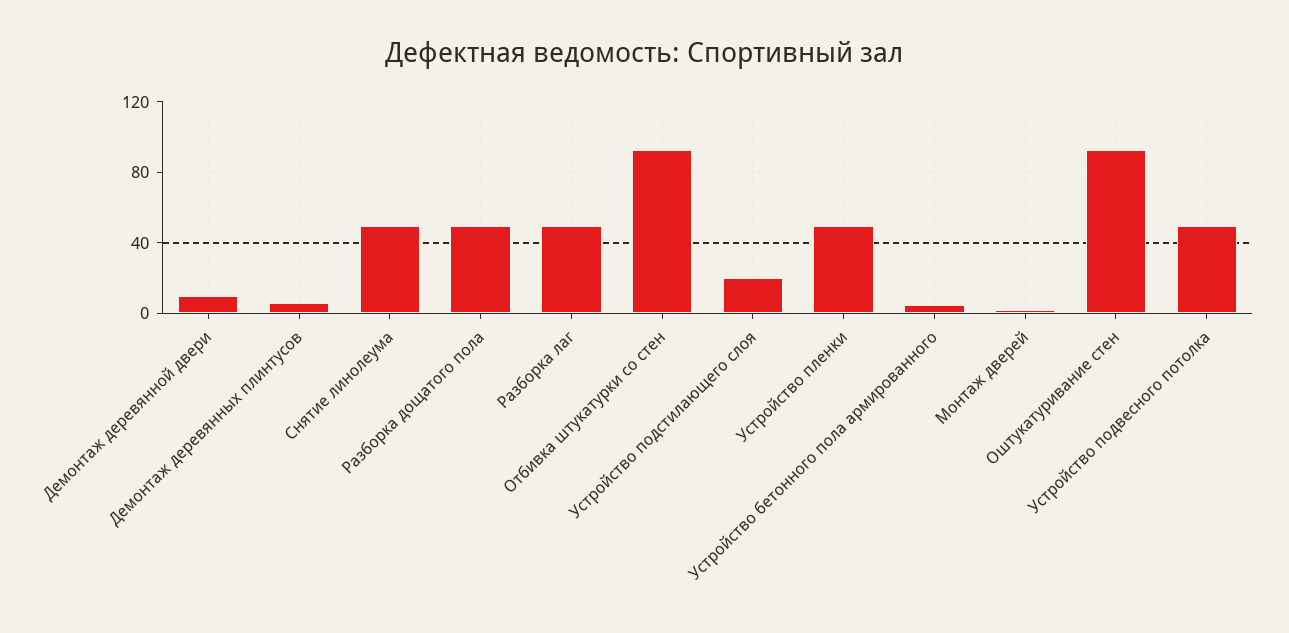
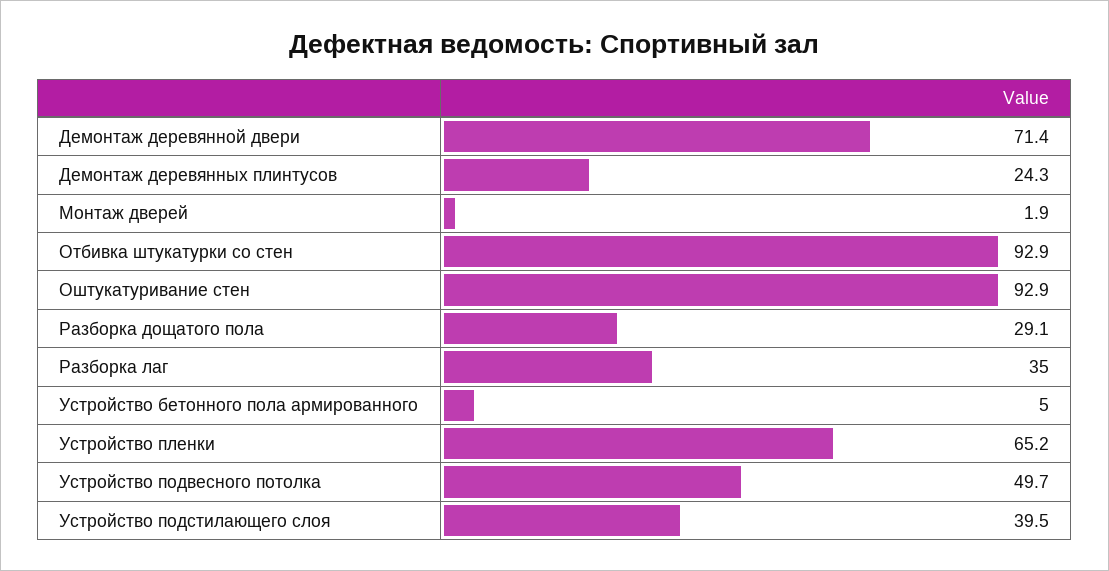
  {
-   "Демонтаж деревянной двери": 10,
+   "Демонтаж деревянной двери": 71.4,
-   "Демонтаж деревянных плинтусов": 5,
+   "Демонтаж деревянных плинтусов": 24.3,
-   "Снятие линолеума": 50,
-   "Разборка дощатого пола": 50,
+   "Разборка дощатого пола": 29.1,
-   "Разборка лаг": 50,
+   "Разборка лаг": 35,
    "Отбивка штукатурки со стен": 92.9,
-   "Устройство подстилающего слоя": 20,
+   "Устройство подстилающего слоя": 39.5,
-   "Устройство пленки": 50,
+   "Устройство пленки": 65.2,
    "Устройство бетонного пола армированного": 5,
    "Монтаж дверей": 1.9,
    "Оштукатуривание стен": 92.9,
    "Устройство подвесного потолка": 49.7
  }

